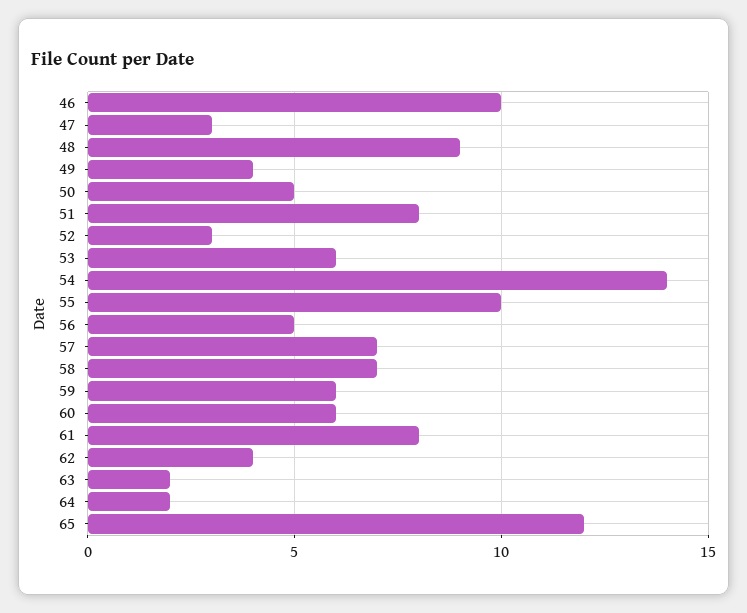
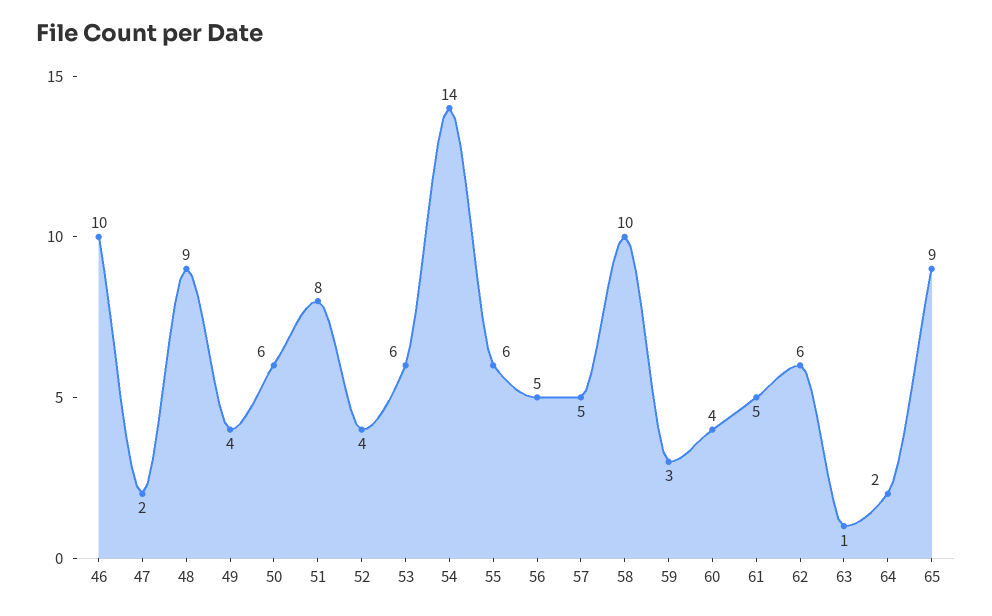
  {
    "46": 10,
-   "47": 3,
+   "47": 2,
    "48": 9,
    "49": 4,
-   "50": 5,
+   "50": 6,
    "51": 8,
-   "52": 3,
+   "52": 4,
    "53": 6,
    "54": 14,
-   "55": 10,
+   "55": 6,
    "56": 5,
-   "57": 7,
+   "57": 5,
-   "58": 7,
+   "58": 10,
-   "59": 6,
+   "59": 3,
-   "60": 6,
+   "60": 4,
-   "61": 8,
+   "61": 5,
-   "62": 4,
+   "62": 6,
-   "63": 2,
+   "63": 1,
    "64": 2,
-   "65": 12
+   "65": 9
  }

